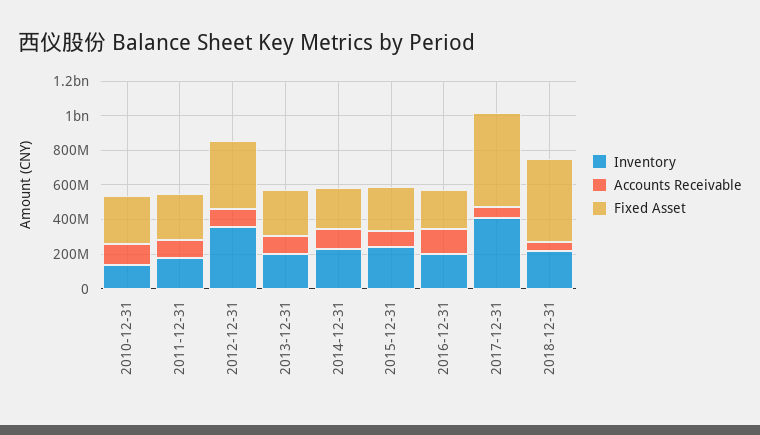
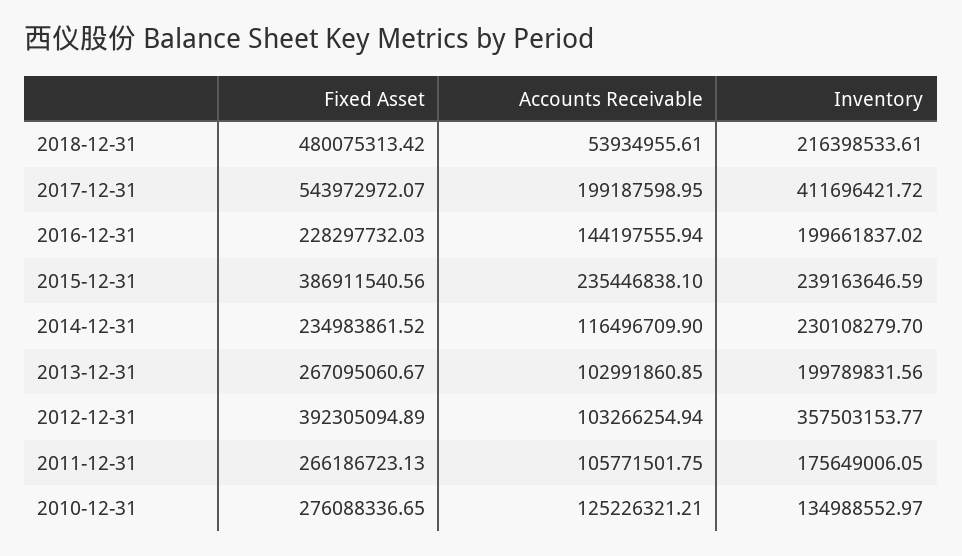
  {
    "Inventory": {
      "2010-12-31": 134988552.97,
      "2011-12-31": 175649006.05,
      "2012-12-31": 357503153.77,
      "2013-12-31": 199789831.56,
      "2014-12-31": 230108279.7,
      "2015-12-31": 239163646.59,
      "2016-12-31": 199661837.02,
      "2017-12-31": 411696421.72,
      "2018-12-31": 216398533.61
    },
    "Accounts Receivable": {
      "2010-12-31": 125226321.21,
      "2011-12-31": 105771501.75,
      "2012-12-31": 103266254.94,
      "2013-12-31": 102991860.85,
      "2014-12-31": 116496709.9,
-     "2015-12-31": 100000000,
+     "2015-12-31": 235446838.1,
      "2016-12-31": 144197555.94,
-     "2017-12-31": 50000000,
+     "2017-12-31": 199187598.95,
      "2018-12-31": 53934955.61
    },
    "Fixed Asset": {
      "2010-12-31": 276088336.65,
      "2011-12-31": 266186723.13,
      "2012-12-31": 392305094.89,
      "2013-12-31": 267095060.67,
      "2014-12-31": 234983861.52,
-     "2015-12-31": 250000000,
+     "2015-12-31": 386911540.56,
      "2016-12-31": 228297732.03,
      "2017-12-31": 543972972.07,
      "2018-12-31": 480075313.42
    }
  }

